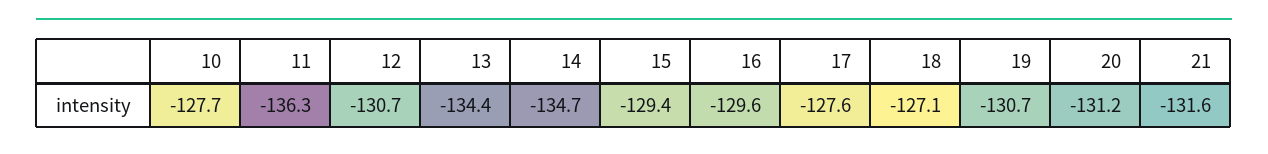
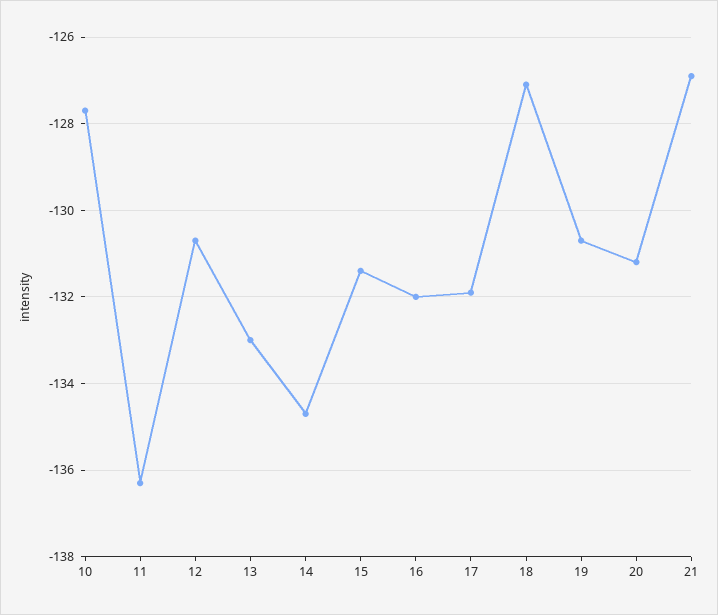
  {
    "10": -127.7,
    "11": -136.3,
    "12": -130.7,
-   "13": -134.4,
+   "13": -133,
    "14": -134.7,
-   "15": -129.4,
+   "15": -131.5,
-   "16": -129.6,
+   "16": -132,
-   "17": -127.6,
+   "17": -132,
    "18": -127.1,
    "19": -130.7,
    "20": -131.2,
-   "21": -131.6
+   "21": -127
  }

